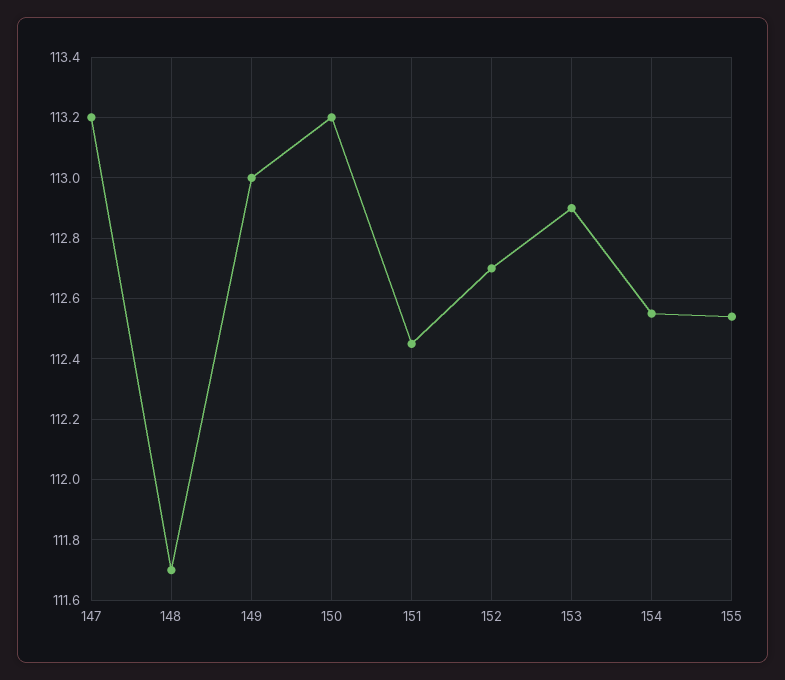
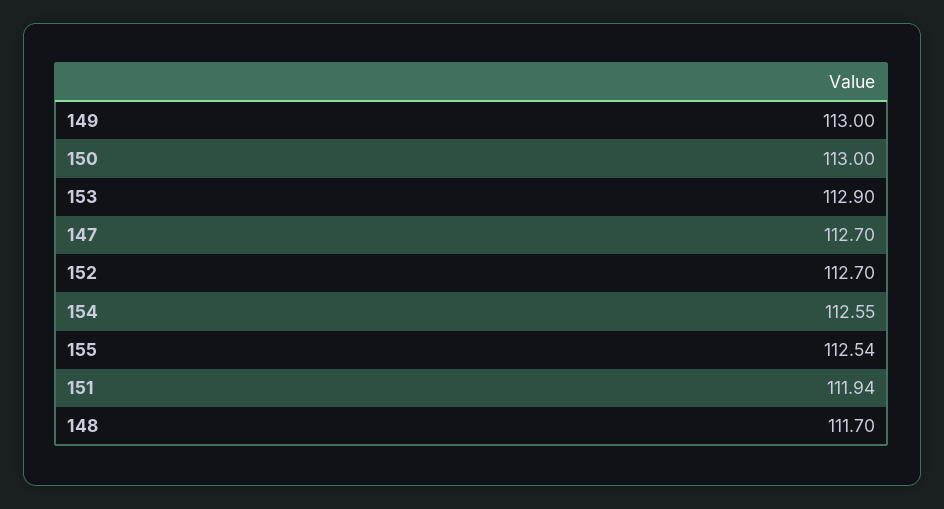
  {
-   "147": 113.2,
+   "147": 112.7,
    "148": 111.7,
    "149": 113,
-   "150": 113.2,
+   "150": 113,
-   "151": 112.45,
+   "151": 111.94,
    "152": 112.7,
    "153": 112.9,
    "154": 112.55,
    "155": 112.54
  }

